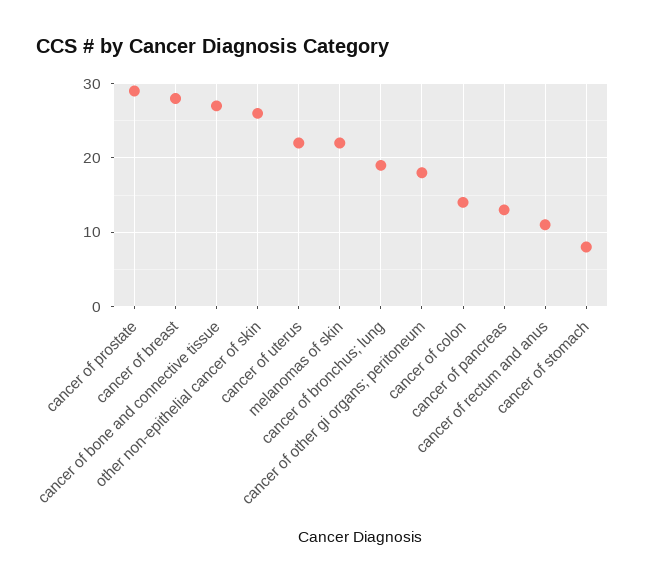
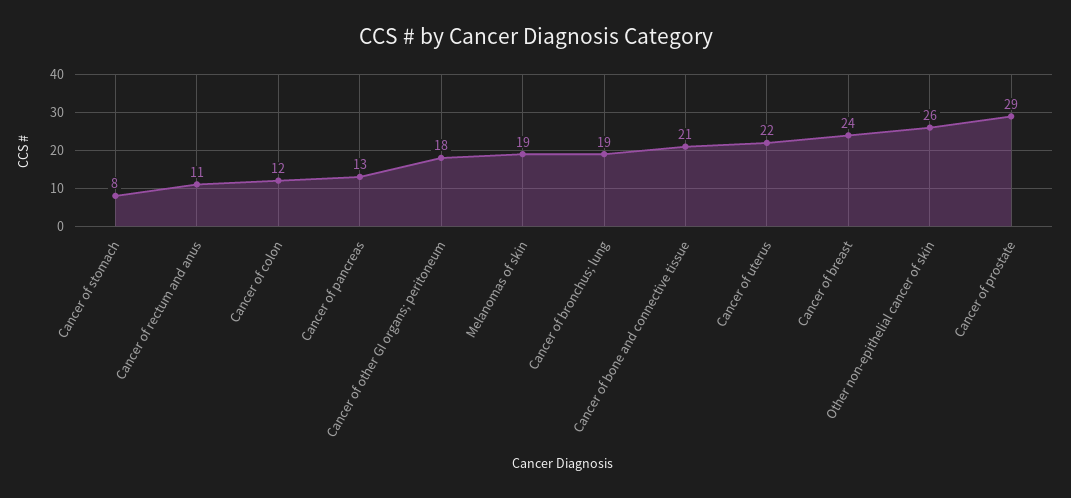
  {
    "cancer of prostate": 29,
-   "cancer of breast": 28,
+   "cancer of breast": 24,
-   "cancer of bone and connective tissue": 27,
+   "cancer of bone and connective tissue": 21,
    "other non-epithelial cancer of skin": 26,
    "cancer of uterus": 22,
-   "melanomas of skin": 22,
+   "melanomas of skin": 19,
    "cancer of bronchus; lung": 19,
    "cancer of other gi organs; peritoneum": 18,
-   "cancer of colon": 14,
+   "cancer of colon": 12,
    "cancer of pancreas": 13,
    "cancer of rectum and anus": 11,
    "cancer of stomach": 8
  }

